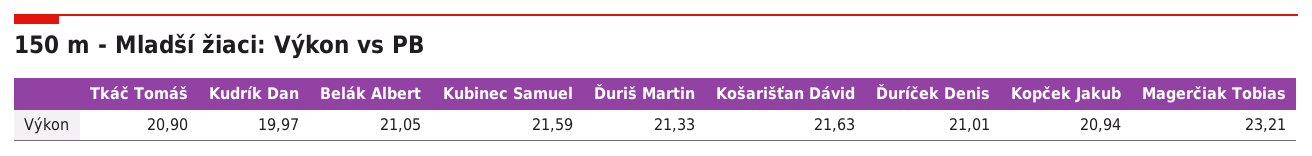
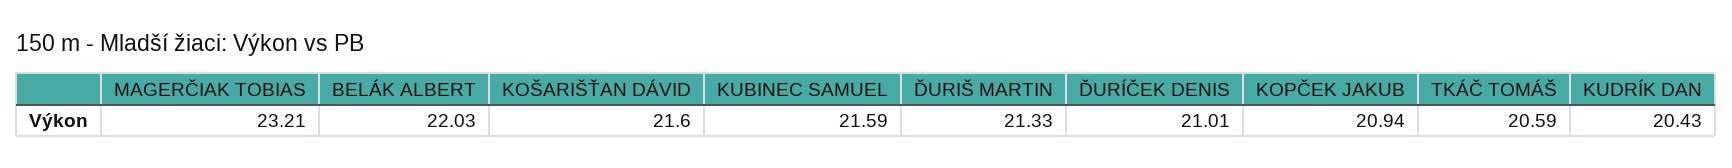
  {
-   "Tkáč Tomáš": 20.9,
+   "Tkáč Tomáš": 20.59,
-   "Kudrík Dan": 19.97,
+   "Kudrík Dan": 20.43,
-   "Belák Albert": 21.05,
+   "Belák Albert": 22.03,
    "Kubinec Samuel": 21.59,
    "Ďuriš Martin": 21.33,
-   "Košarišťan Dávid": 21.63,
+   "Košarišťan Dávid": 21.6,
    "Ďuríček Denis": 21.01,
    "Kopček Jakub": 20.94,
    "Magerčiak Tobias": 23.21
  }

